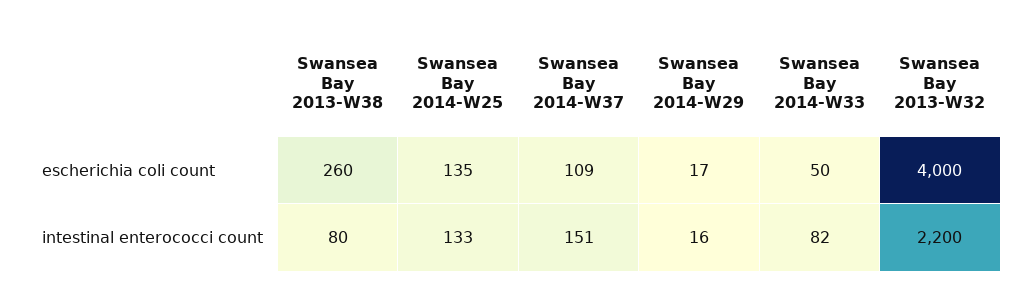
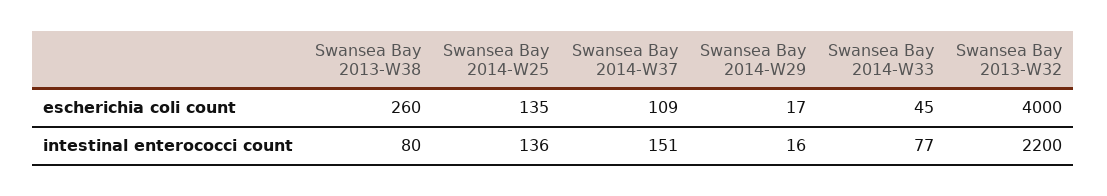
  {
    "Swansea Bay 2013-W38": {
      "escherichia coli count": 260,
      "intestinal enterococci count": 80
    },
    "Swansea Bay 2014-W25": {
      "escherichia coli count": 135,
-     "intestinal enterococci count": 133
+     "intestinal enterococci count": 136
    },
    "Swansea Bay 2014-W37": {
      "escherichia coli count": 109,
      "intestinal enterococci count": 151
    },
    "Swansea Bay 2014-W29": {
      "escherichia coli count": 17,
      "intestinal enterococci count": 16
    },
    "Swansea Bay 2014-W33": {
-     "escherichia coli count": 50,
+     "escherichia coli count": 45,
-     "intestinal enterococci count": 82
+     "intestinal enterococci count": 77
    },
    "Swansea Bay 2013-W32": {
      "escherichia coli count": 4000,
      "intestinal enterococci count": 2200
    }
  }

